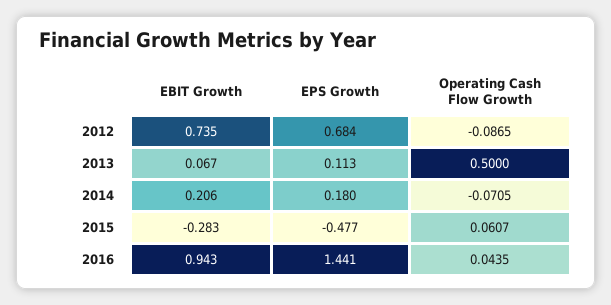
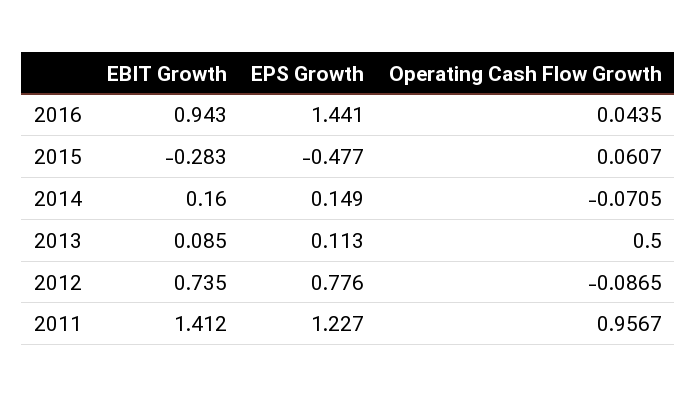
  {
    "EBIT Growth": {
      "2012": 0.735,
-     "2013": 0.067,
+     "2013": 0.085,
-     "2014": 0.206,
+     "2014": 0.16,
      "2015": -0.283,
-     "2016": 0.943
+     "2016": 0.943,
+     "2011": 1.412
    },
    "EPS Growth": {
-     "2012": 0.684,
+     "2012": 0.776,
      "2013": 0.113,
-     "2014": 0.18,
+     "2014": 0.149,
      "2015": -0.477,
-     "2016": 1.441
+     "2016": 1.441,
+     "2011": 1.227
    },
    "Operating Cash Flow Growth": {
      "2012": -0.0865,
      "2013": 0.5,
      "2014": -0.0705,
      "2015": 0.0607,
-     "2016": 0.0435
+     "2016": 0.0435,
+     "2011": 0.9567
    }
  }

